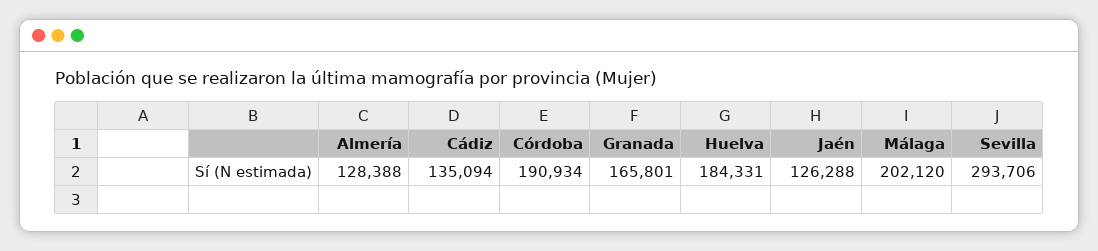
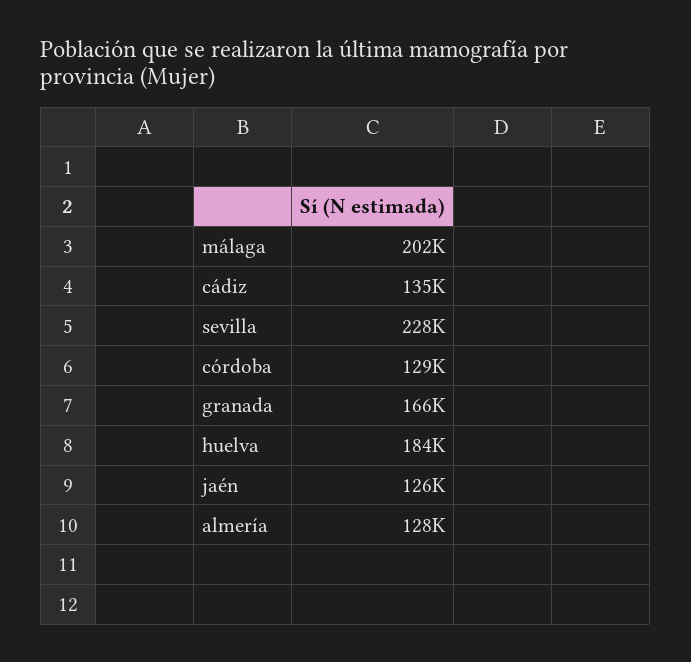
  {
    "Almería": 128388,
    "Cádiz": 135094,
-   "Córdoba": 190934,
+   "Córdoba": 129000,
    "Granada": 165801,
    "Huelva": 184331,
    "Jaén": 126288,
    "Málaga": 202120,
-   "Sevilla": 293706
+   "Sevilla": 228000
  }

